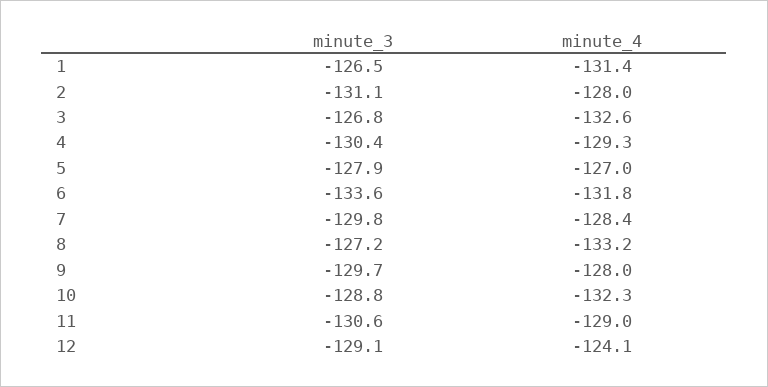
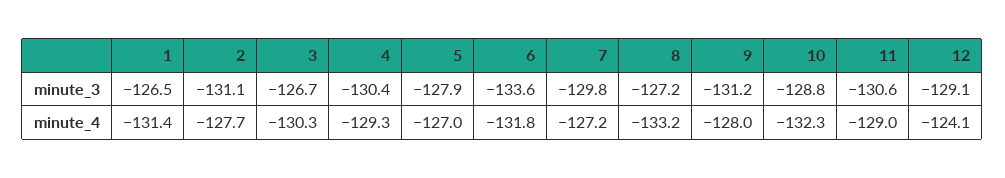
  {
    "minute_3": {
      "1": -126.5,
      "2": -131.1,
-     "3": -126.8,
+     "3": -126.7,
      "4": -130.4,
      "5": -127.9,
      "6": -133.6,
      "7": -129.8,
      "8": -127.2,
-     "9": -129.7,
+     "9": -131.2,
      "10": -128.8,
      "11": -130.6,
      "12": -129.1
    },
    "minute_4": {
      "1": -131.4,
-     "2": -128,
+     "2": -127.7,
-     "3": -132.6,
+     "3": -130.3,
      "4": -129.3,
      "5": -127,
      "6": -131.8,
-     "7": -128.4,
+     "7": -127.2,
      "8": -133.2,
      "9": -128,
      "10": -132.3,
      "11": -129,
      "12": -124.1
    }
  }

